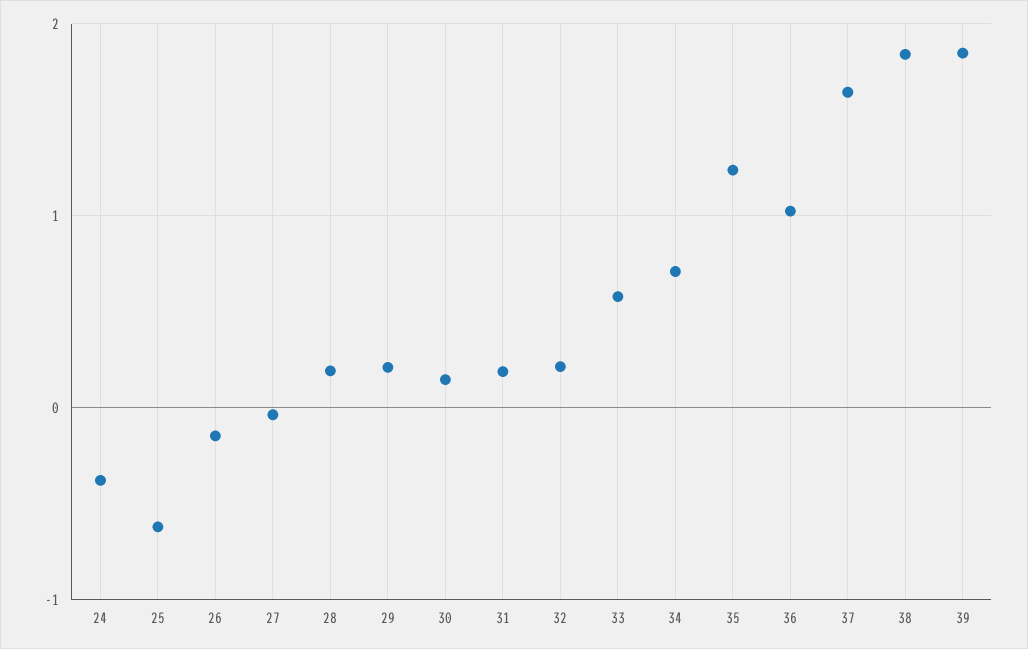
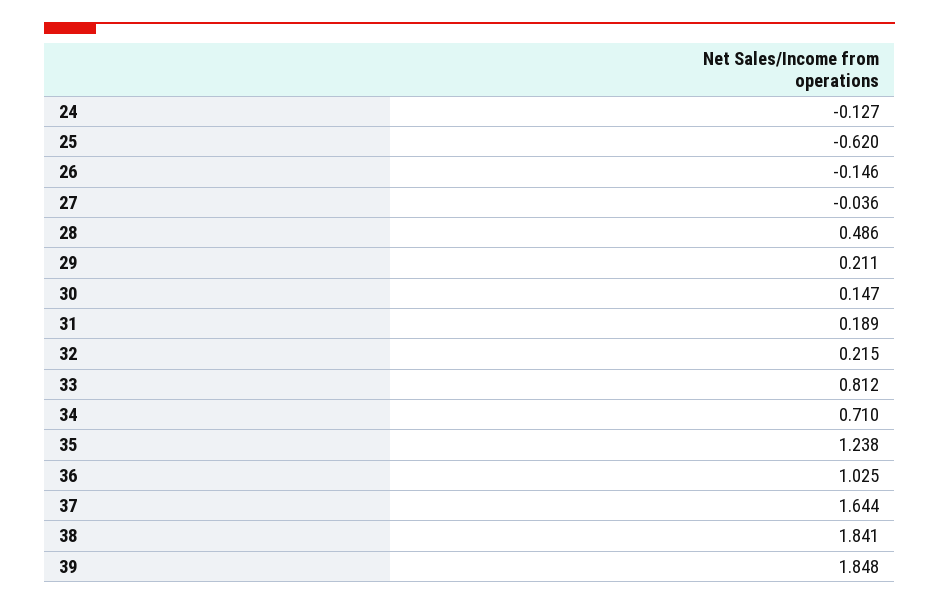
  {
-   "24": -0.4,
+   "24": -0.127,
    "25": -0.62,
    "26": -0.146,
    "27": -0.036,
-   "28": 0.2,
+   "28": 0.486,
    "29": 0.211,
    "30": 0.147,
    "31": 0.189,
    "32": 0.215,
-   "33": 0.6,
+   "33": 0.812,
    "34": 0.71,
    "35": 1.238,
    "36": 1.025,
    "37": 1.644,
    "38": 1.841,
    "39": 1.848
  }

